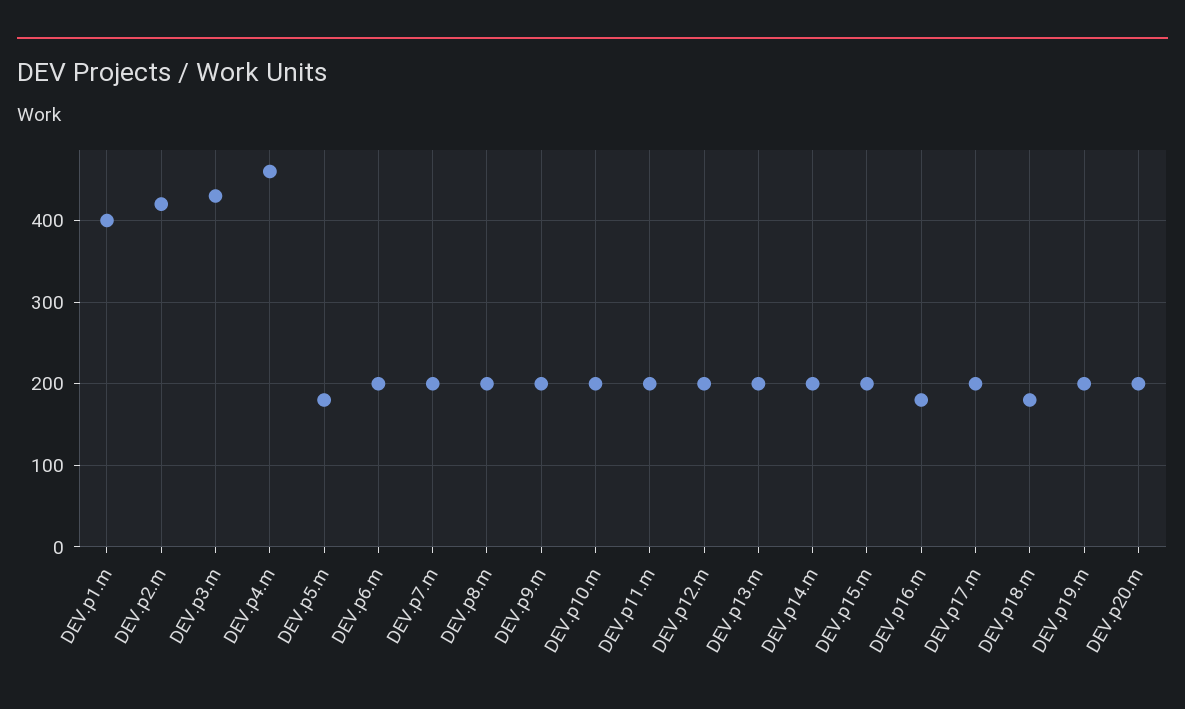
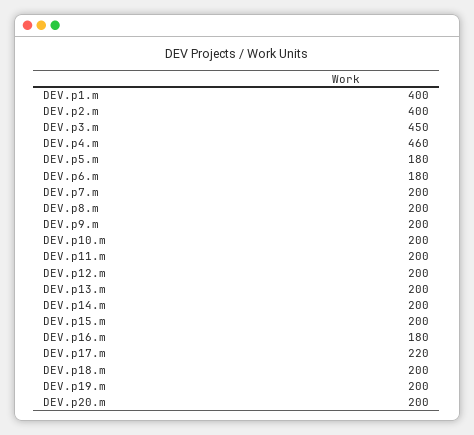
  {
    "DEV.p1.m": 400,
-   "DEV.p2.m": 420,
+   "DEV.p2.m": 400,
-   "DEV.p3.m": 430,
+   "DEV.p3.m": 450,
    "DEV.p4.m": 460,
    "DEV.p5.m": 180,
-   "DEV.p6.m": 200,
+   "DEV.p6.m": 180,
    "DEV.p7.m": 200,
    "DEV.p8.m": 200,
    "DEV.p9.m": 200,
    "DEV.p10.m": 200,
    "DEV.p11.m": 200,
    "DEV.p12.m": 200,
    "DEV.p13.m": 200,
    "DEV.p14.m": 200,
    "DEV.p15.m": 200,
    "DEV.p16.m": 180,
-   "DEV.p17.m": 200,
+   "DEV.p17.m": 220,
-   "DEV.p18.m": 180,
+   "DEV.p18.m": 200,
    "DEV.p19.m": 200,
    "DEV.p20.m": 200
  }

